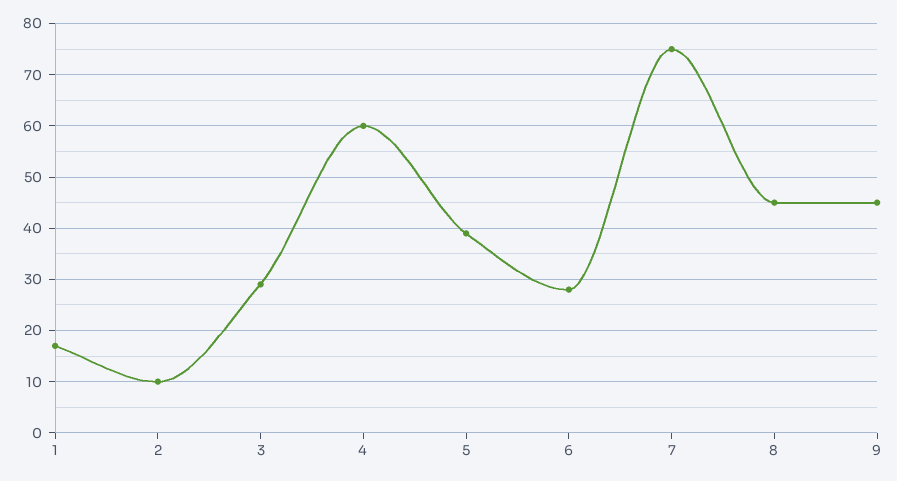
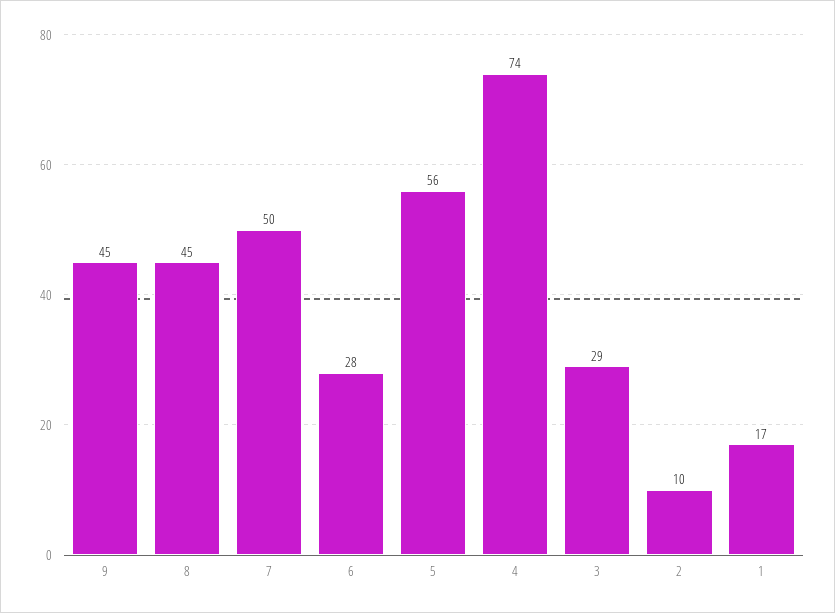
  {
    "1": 17,
    "2": 10,
    "3": 29,
-   "4": 60,
+   "4": 74,
-   "5": 40,
+   "5": 56,
    "6": 28,
-   "7": 75,
+   "7": 50,
    "8": 45,
    "9": 45
  }

